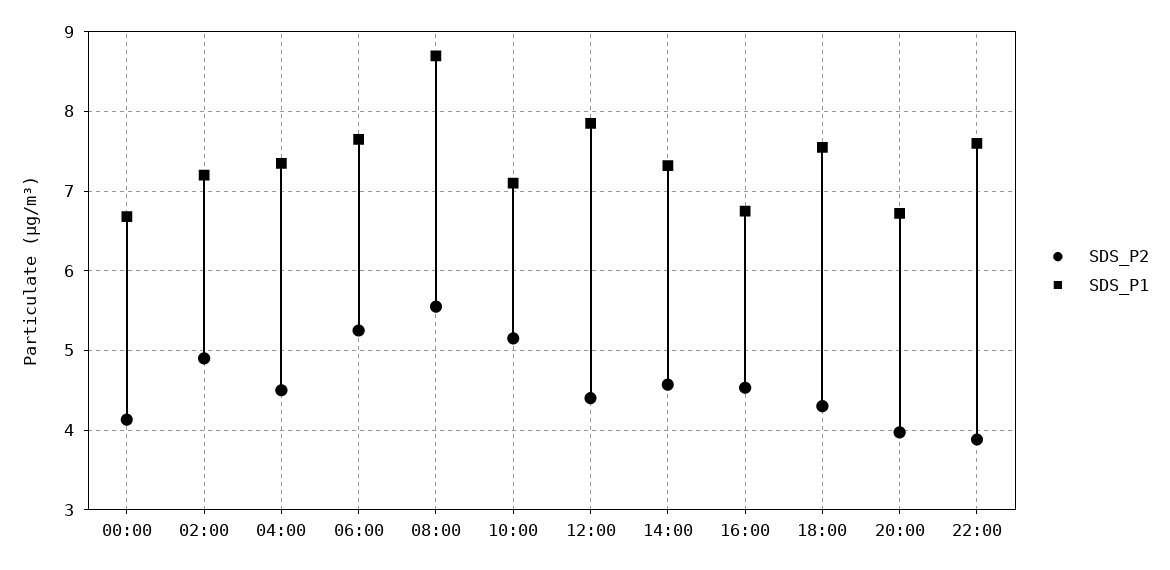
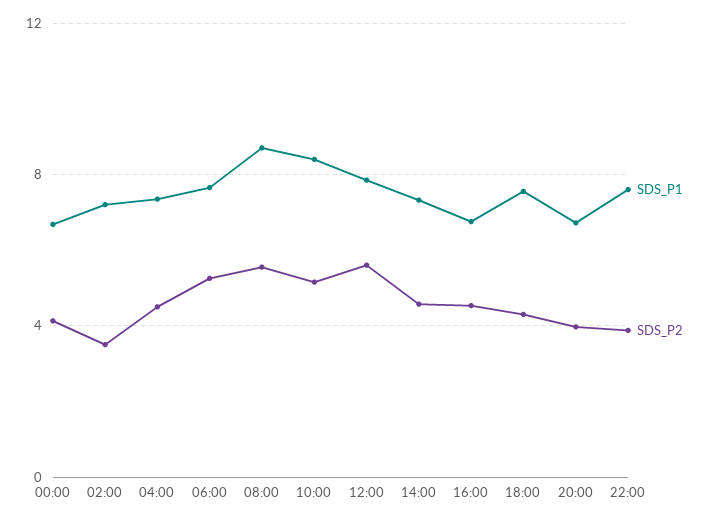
  {
    "SDS_P2": {
      "00:00": 4.1,
-     "02:00": 4.9,
+     "02:00": 3.5,
      "04:00": 4.5,
      "06:00": 5.3,
      "08:00": 5.6,
      "10:00": 5.2,
-     "12:00": 4.4,
+     "12:00": 5.5,
      "14:00": 4.6,
      "16:00": 4.5,
      "18:00": 4.3,
      "20:00": 4,
      "22:00": 3.9
    },
    "SDS_P1": {
      "00:00": 6.7,
      "02:00": 7.2,
      "04:00": 7.4,
      "06:00": 7.7,
      "08:00": 8.7,
-     "10:00": 7.1,
+     "10:00": 8.5,
      "12:00": 7.9,
      "14:00": 7.3,
      "16:00": 6.8,
      "18:00": 7.6,
      "20:00": 6.7,
      "22:00": 7.6
    }
  }

